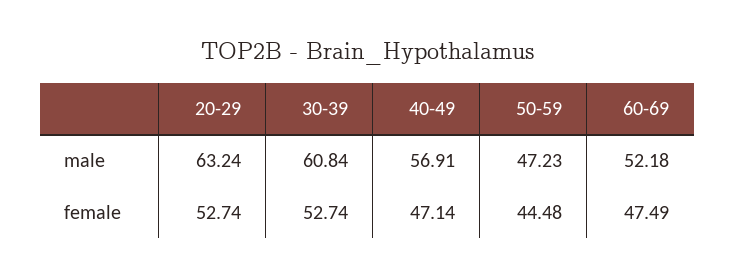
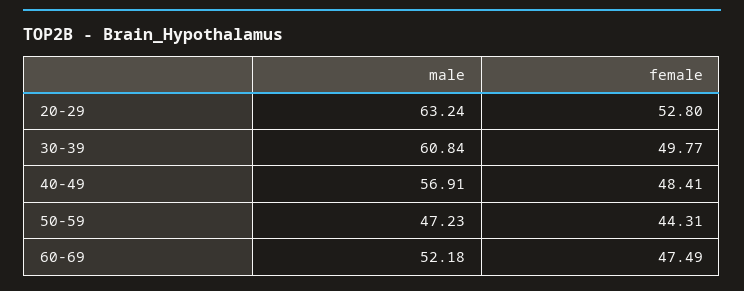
  {
    "20-29": {
      "male": 63.24,
-     "female": 52.74
+     "female": 52.8
    },
    "30-39": {
      "male": 60.84,
-     "female": 52.74
+     "female": 49.77
    },
    "40-49": {
      "male": 56.91,
-     "female": 47.14
+     "female": 48.41
    },
    "50-59": {
      "male": 47.23,
-     "female": 44.48
+     "female": 44.31
    },
    "60-69": {
      "male": 52.18,
      "female": 47.49
    }
  }

